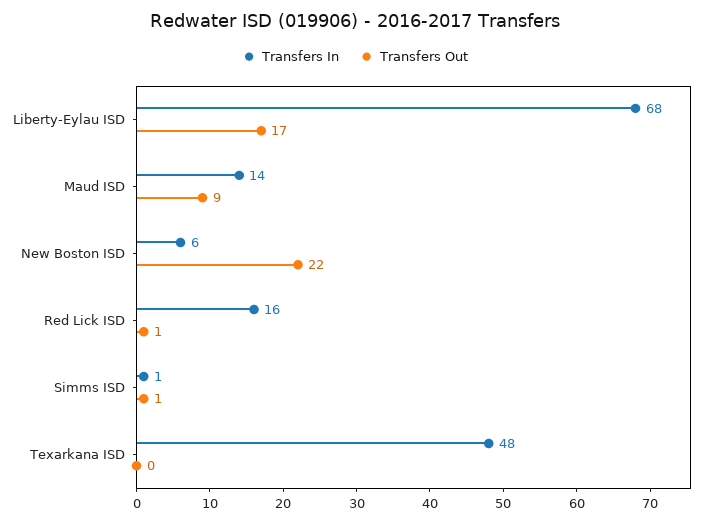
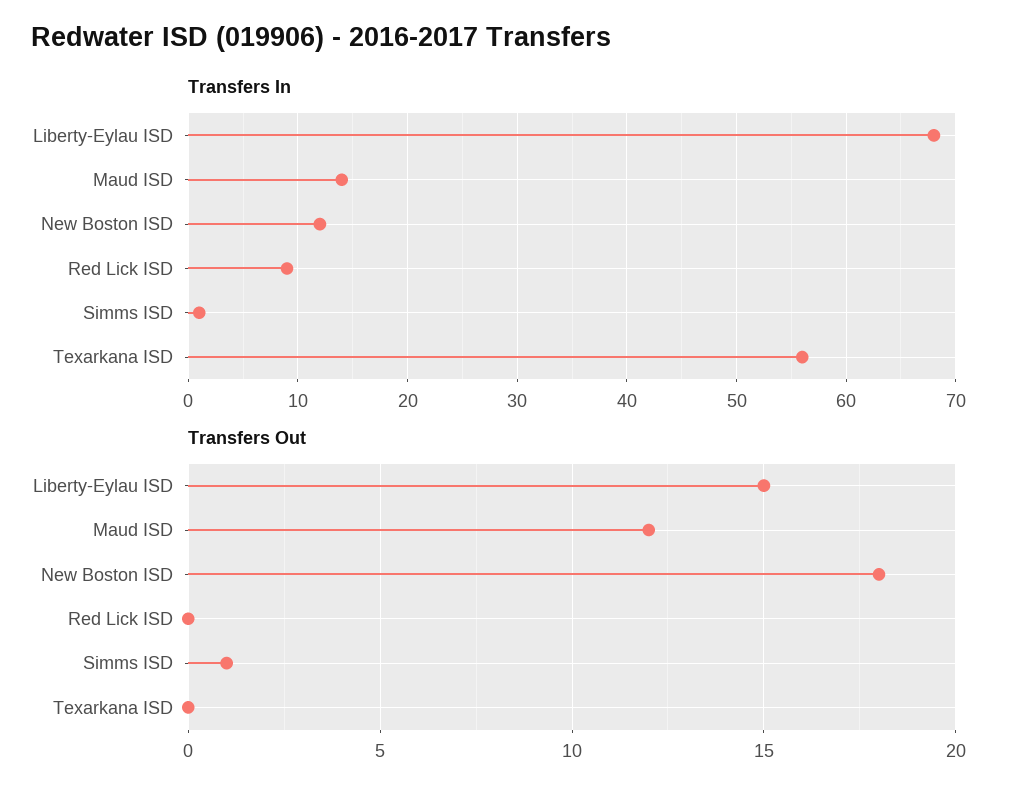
  {
    "Transfers In": {
      "Liberty-Eylau ISD": 68,
      "Maud ISD": 14,
-     "New Boston ISD": 6,
+     "New Boston ISD": 12,
-     "Red Lick ISD": 16,
+     "Red Lick ISD": 9,
      "Simms ISD": 1,
-     "Texarkana ISD": 48
+     "Texarkana ISD": 56
    },
    "Transfers Out": {
-     "Liberty-Eylau ISD": 17,
+     "Liberty-Eylau ISD": 15,
-     "Maud ISD": 9,
+     "Maud ISD": 12,
-     "New Boston ISD": 22,
+     "New Boston ISD": 18,
-     "Red Lick ISD": 1,
+     "Red Lick ISD": 0,
      "Simms ISD": 1,
      "Texarkana ISD": 0
    }
  }

